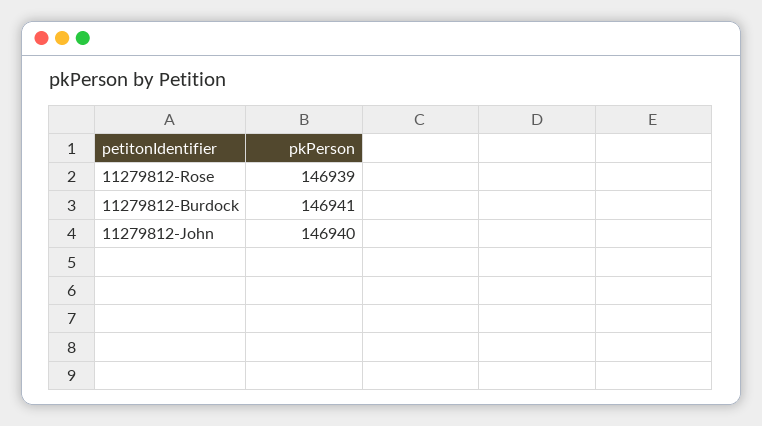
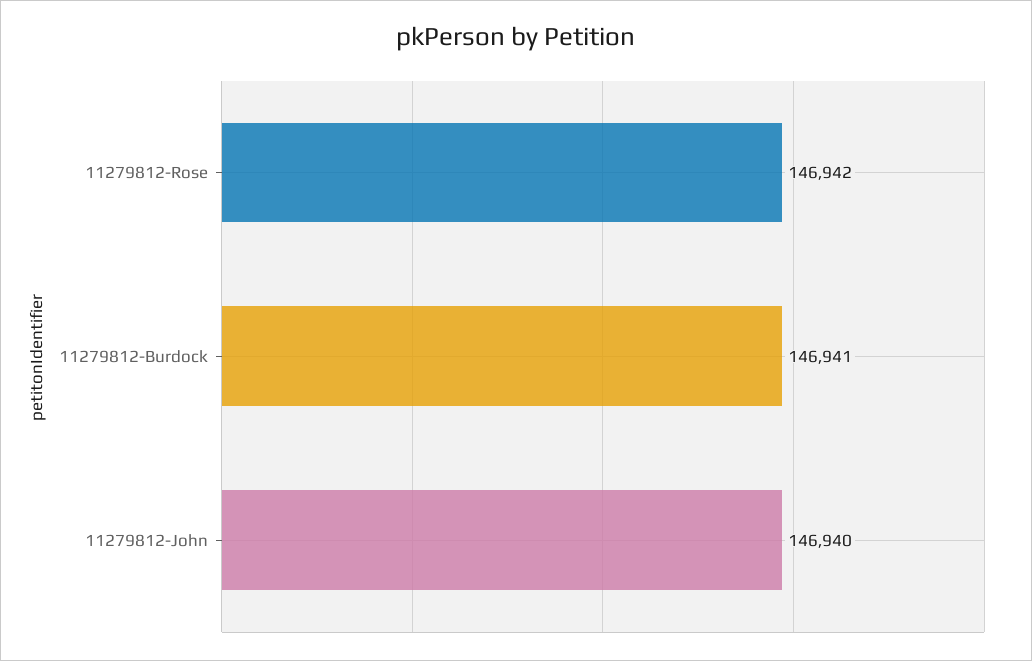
  {
-   "11279812-Rose": 146939,
+   "11279812-Rose": 146942,
    "11279812-Burdock": 146941,
    "11279812-John": 146940
  }

